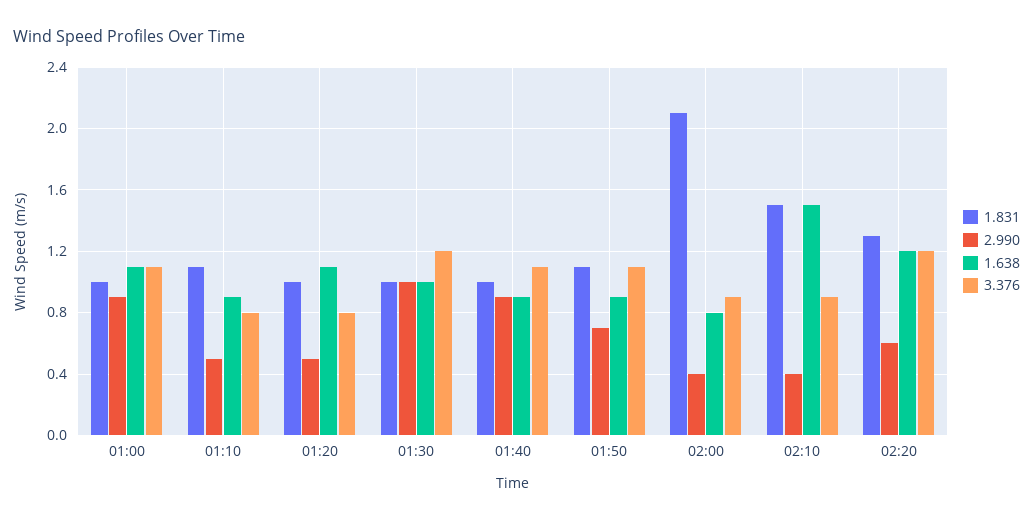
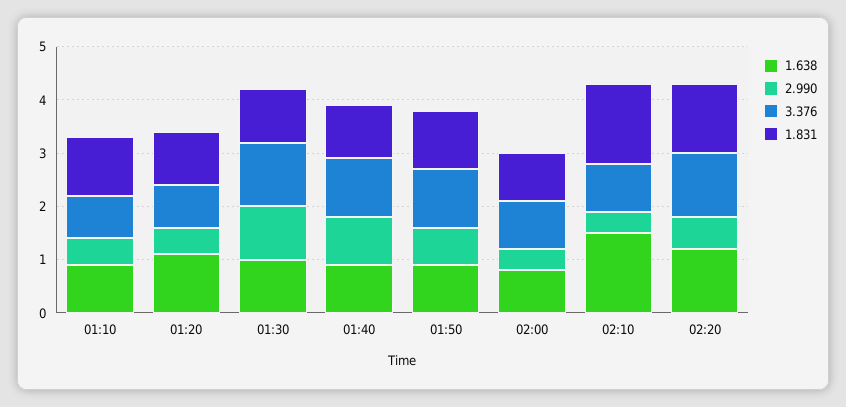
  {
    "1.831": {
-     "01:00": 1,
      "01:10": 1.1,
      "01:20": 1,
      "01:30": 1,
      "01:40": 1,
      "01:50": 1.1,
-     "02:00": 2.1,
+     "02:00": 1,
      "02:10": 1.5,
      "02:20": 1.3
    },
    "2.990": {
-     "01:00": 0.9,
      "01:10": 0.5,
      "01:20": 0.5,
      "01:30": 1,
      "01:40": 0.9,
      "01:50": 0.7,
      "02:00": 0.4,
      "02:10": 0.4,
      "02:20": 0.6
    },
    "1.638": {
-     "01:00": 1.1,
      "01:10": 0.9,
      "01:20": 1.1,
      "01:30": 1,
      "01:40": 0.9,
      "01:50": 0.9,
      "02:00": 0.8,
      "02:10": 1.5,
      "02:20": 1.2
    },
    "3.376": {
-     "01:00": 1.1,
      "01:10": 0.8,
      "01:20": 0.8,
      "01:30": 1.2,
      "01:40": 1.1,
      "01:50": 1.1,
      "02:00": 0.9,
      "02:10": 0.9,
      "02:20": 1.2
    }
  }

